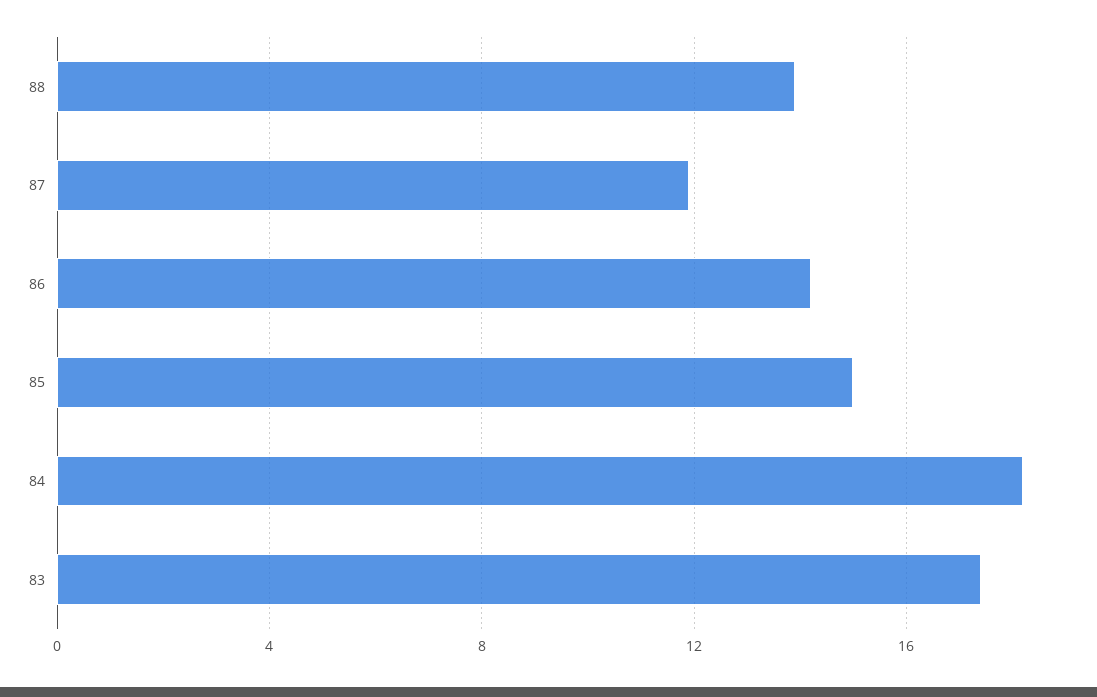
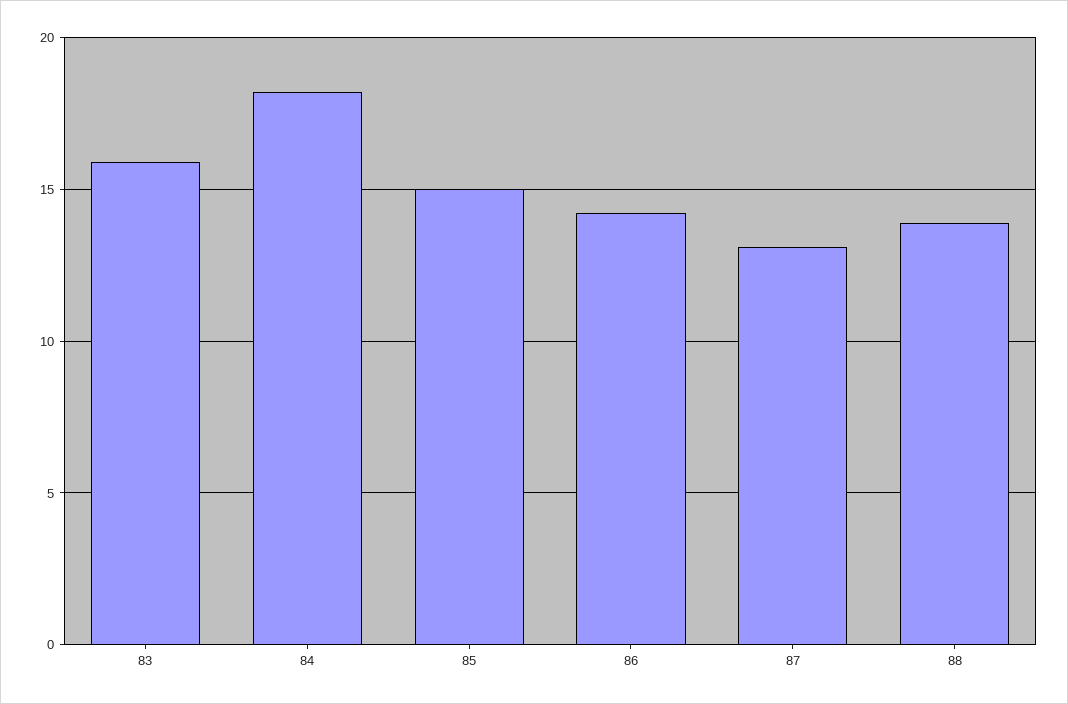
  {
    "88": 14,
-   "87": 12,
+   "87": 13,
    "86": 14,
    "85": 15,
    "84": 18,
-   "83": 17.5
+   "83": 16
  }

